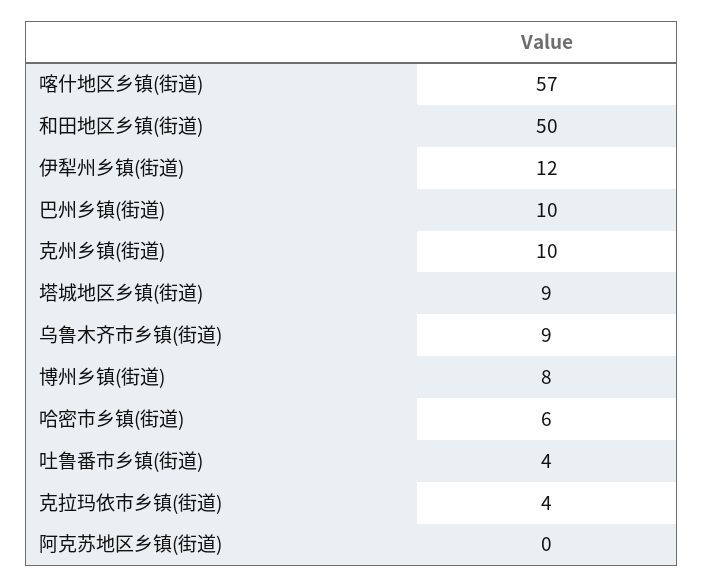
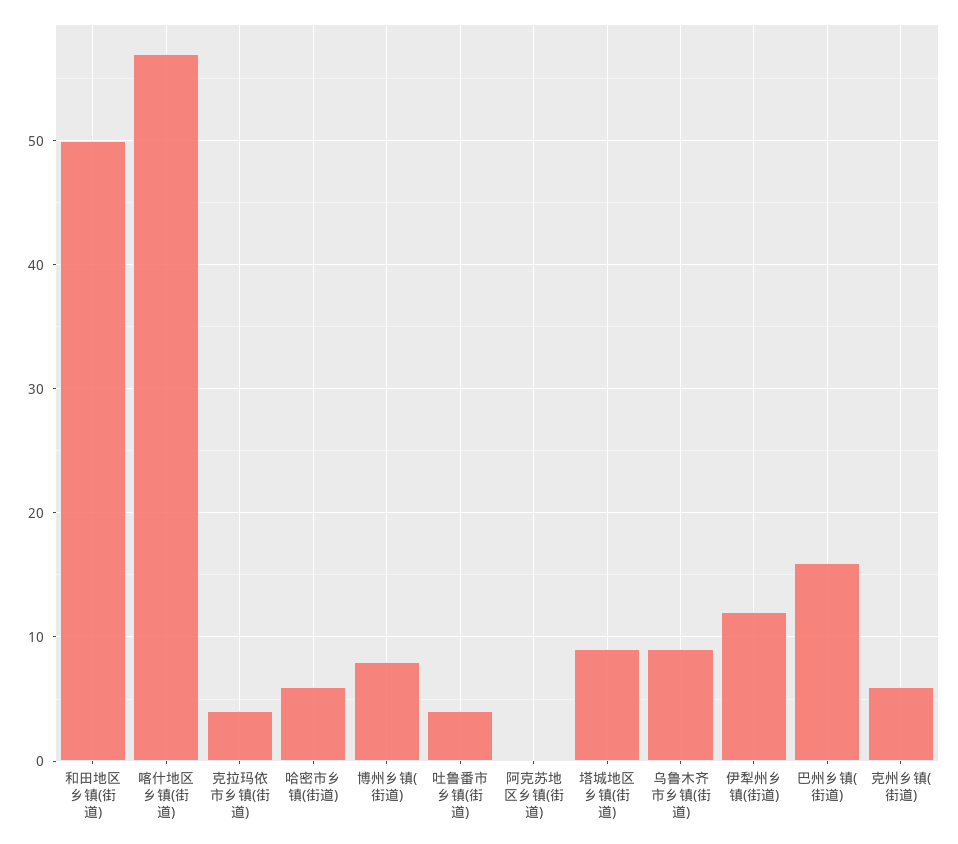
  {
    "喀什地区乡镇(街道)": 57,
    "和田地区乡镇(街道)": 50,
    "伊犁州乡镇(街道)": 12,
-   "巴州乡镇(街道)": 10,
+   "巴州乡镇(街道)": 16,
-   "克州乡镇(街道)": 10,
+   "克州乡镇(街道)": 6,
    "塔城地区乡镇(街道)": 9,
    "乌鲁木齐市乡镇(街道)": 9,
    "博州乡镇(街道)": 8,
    "哈密市乡镇(街道)": 6,
    "吐鲁番市乡镇(街道)": 4,
    "克拉玛依市乡镇(街道)": 4,
    "阿克苏地区乡镇(街道)": 0
  }

